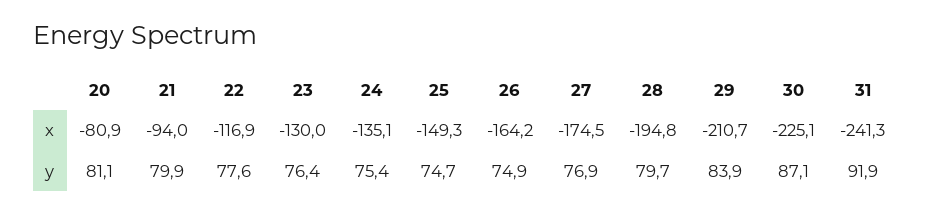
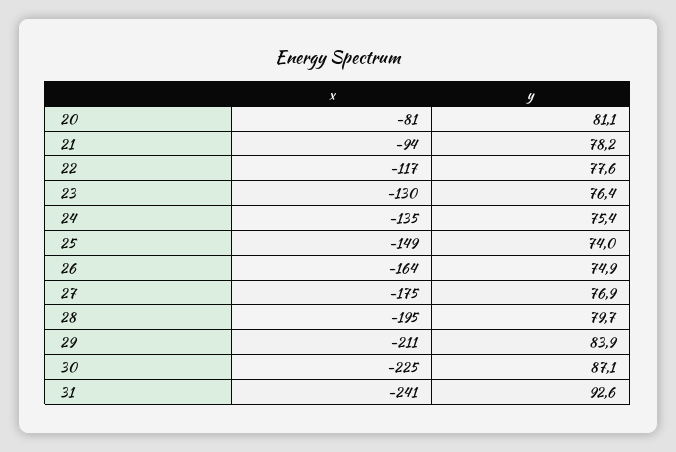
  {
    "20": {
      "x": -80.9,
      "y": 81.1
    },
    "21": {
      "x": -94,
-     "y": 79.9
+     "y": 78.2
    },
    "22": {
      "x": -116.9,
      "y": 77.6
    },
    "23": {
      "x": -130,
      "y": 76.4
    },
    "24": {
      "x": -135.1,
      "y": 75.4
    },
    "25": {
      "x": -149.3,
-     "y": 74.7
+     "y": 74
    },
    "26": {
      "x": -164.2,
      "y": 74.9
    },
    "27": {
      "x": -174.5,
      "y": 76.9
    },
    "28": {
      "x": -194.8,
      "y": 79.7
    },
    "29": {
      "x": -210.7,
      "y": 83.9
    },
    "30": {
      "x": -225.1,
      "y": 87.1
    },
    "31": {
      "x": -241.3,
-     "y": 91.9
+     "y": 92.6
    }
  }

